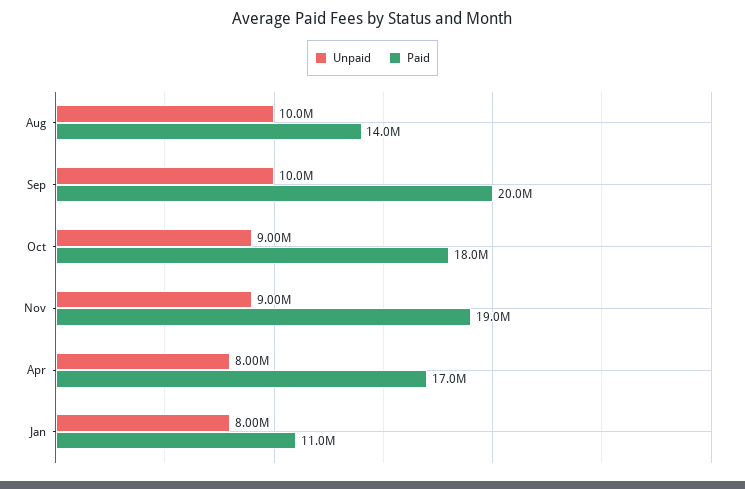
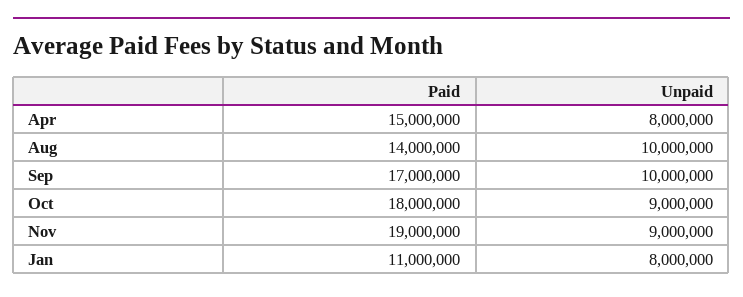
  {
    "Unpaid": {
      "Aug": 10000000,
      "Sep": 10000000,
      "Oct": 9000000,
      "Nov": 9000000,
      "Apr": 8000000,
      "Jan": 8000000
    },
    "Paid": {
      "Aug": 14000000,
-     "Sep": 20000000,
+     "Sep": 17000000,
      "Oct": 18000000,
      "Nov": 19000000,
-     "Apr": 17000000,
+     "Apr": 15000000,
      "Jan": 11000000
    }
  }

